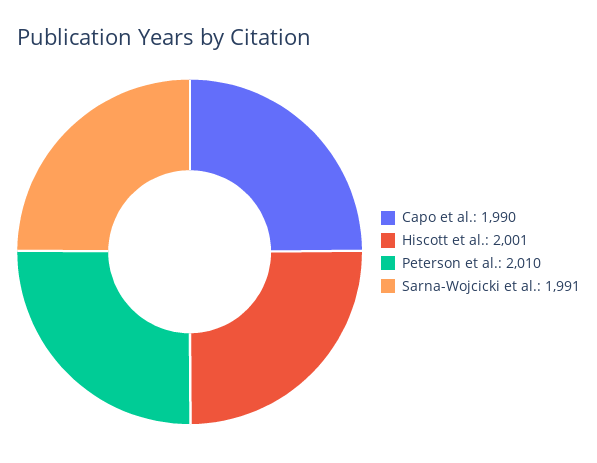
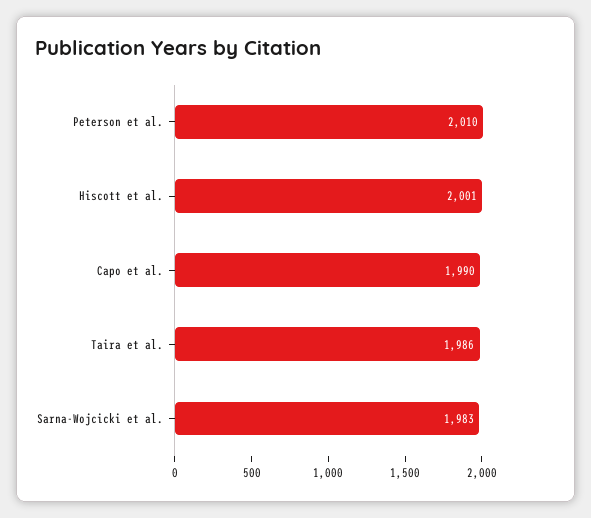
  {
    "Capo et al.": 1990,
    "Hiscott et al.": 2001,
    "Peterson et al.": 2010,
-   "Sarna-Wojcicki et al.": 1991
+   "Sarna-Wojcicki et al.": 1983,
+   "Taira et al.": 1986
  }

